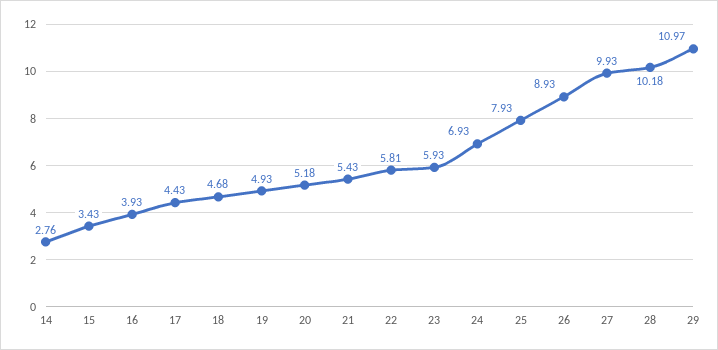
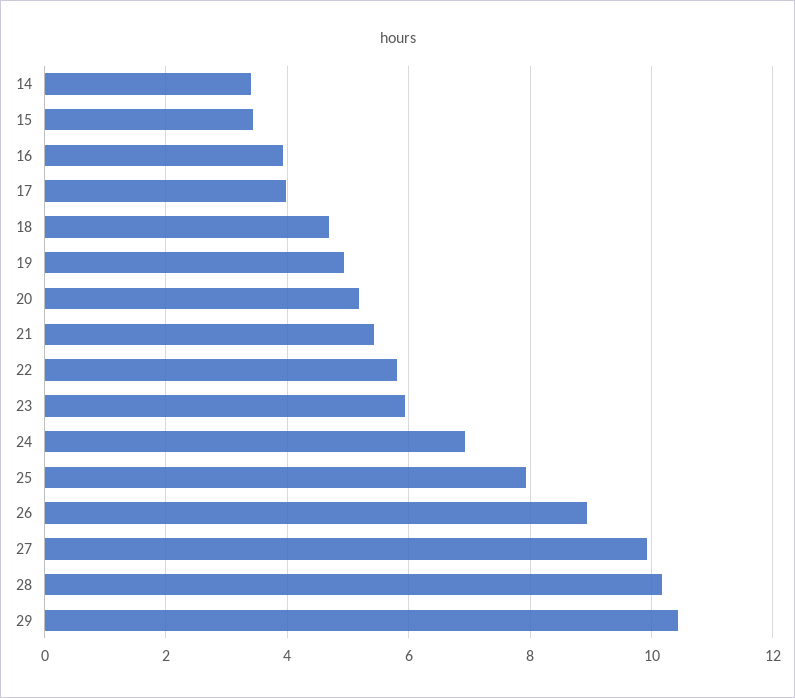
  {
-   "14": 2.76,
+   "14": 3.4,
    "15": 3.43,
    "16": 3.93,
-   "17": 4.43,
+   "17": 4,
    "18": 4.68,
    "19": 4.93,
    "20": 5.18,
    "21": 5.43,
    "22": 5.81,
    "23": 5.93,
    "24": 6.93,
    "25": 7.93,
    "26": 8.93,
    "27": 9.93,
    "28": 10.18,
-   "29": 10.97
+   "29": 10.4
  }

